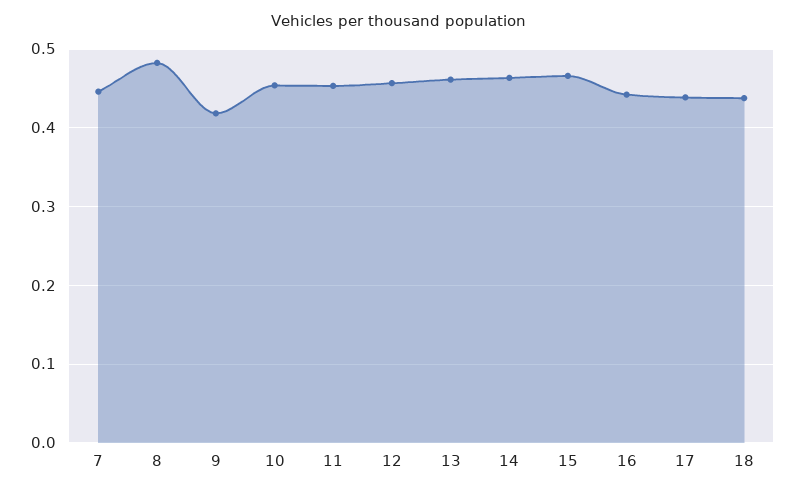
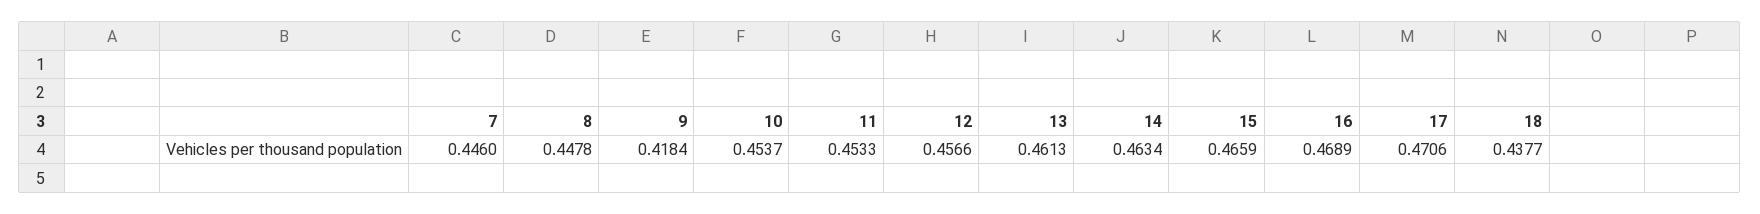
  {
    "7": 0.446,
-   "8": 0.48,
+   "8": 0.4478,
    "9": 0.4184,
    "10": 0.4537,
    "11": 0.4533,
    "12": 0.4566,
    "13": 0.4613,
    "14": 0.4634,
    "15": 0.4659,
-   "16": 0.44,
+   "16": 0.4689,
-   "17": 0.44,
+   "17": 0.4706,
    "18": 0.4377
  }

